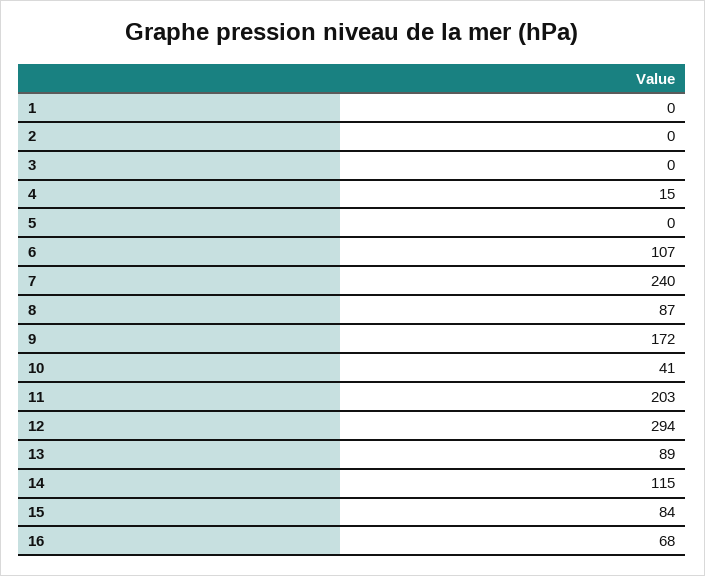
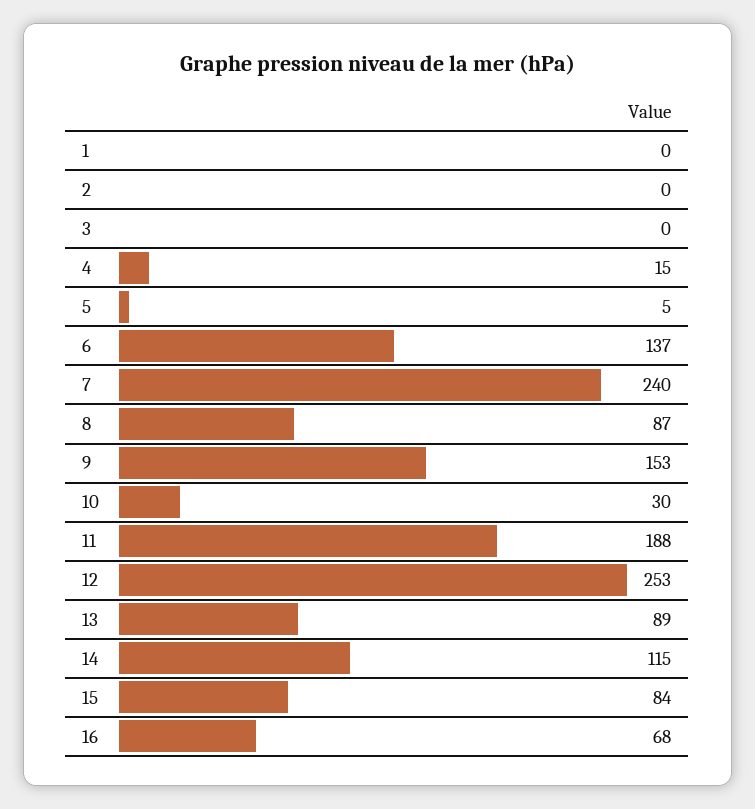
  {
    "1": 0,
    "2": 0,
    "3": 0,
    "4": 15,
-   "5": 0,
+   "5": 5,
-   "6": 107,
+   "6": 137,
    "7": 240,
    "8": 87,
-   "9": 172,
+   "9": 153,
-   "10": 41,
+   "10": 30,
-   "11": 203,
+   "11": 188,
-   "12": 294,
+   "12": 253,
    "13": 89,
    "14": 115,
    "15": 84,
    "16": 68
  }

